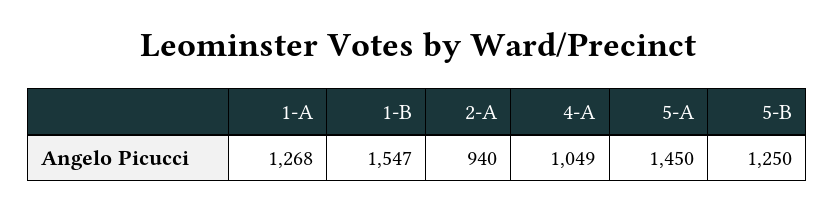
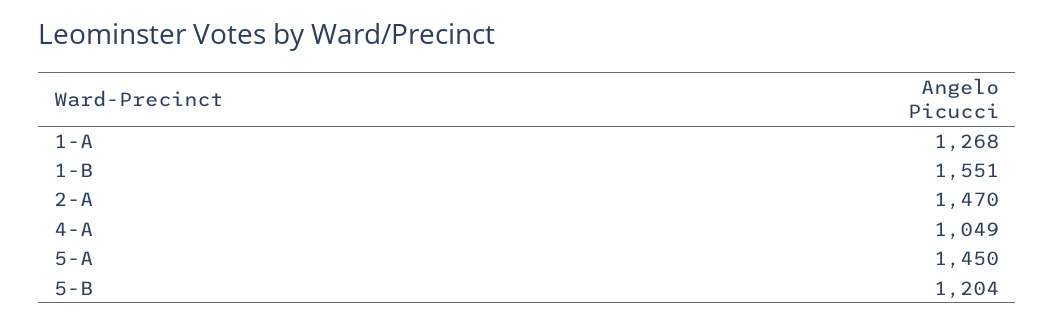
  {
    "1-A": 1268,
-   "1-B": 1547,
+   "1-B": 1551,
-   "2-A": 940,
+   "2-A": 1470,
    "4-A": 1049,
    "5-A": 1450,
-   "5-B": 1250
+   "5-B": 1204
  }

